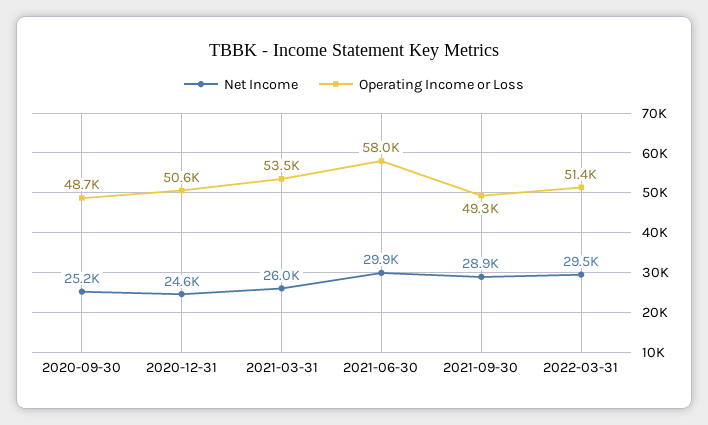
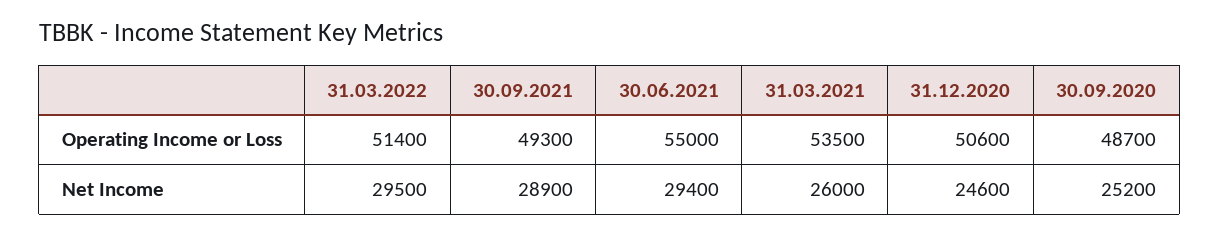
  {
    "Net Income": {
      "2020-09-30": 25200,
      "2020-12-31": 24600,
      "2021-03-31": 26000,
-     "2021-06-30": 29900,
+     "2021-06-30": 29400,
      "2021-09-30": 28900,
      "2022-03-31": 29500
    },
    "Operating Income or Loss": {
      "2020-09-30": 48700,
      "2020-12-31": 50600,
      "2021-03-31": 53500,
-     "2021-06-30": 58000,
+     "2021-06-30": 55000,
      "2021-09-30": 49300,
      "2022-03-31": 51400
    }
  }

